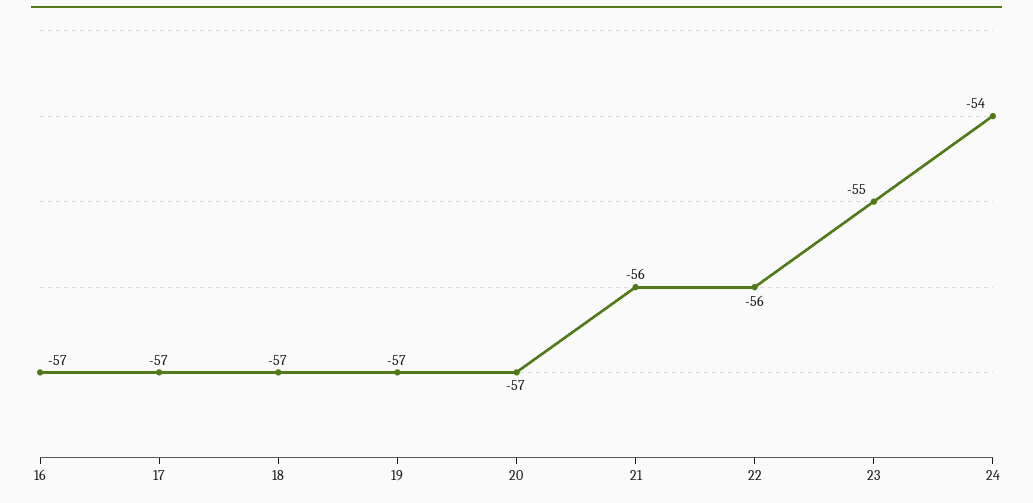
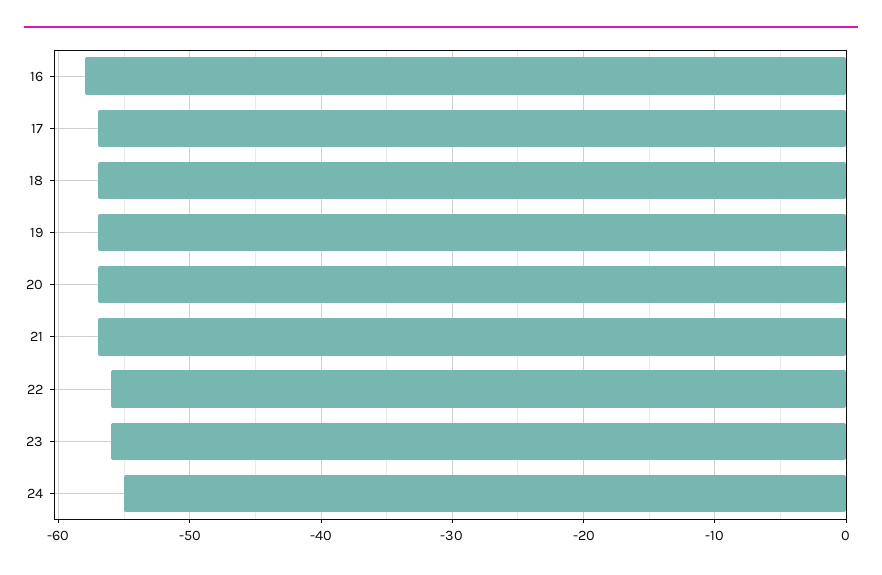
  {
-   "16": -57,
+   "16": -58,
    "17": -57,
    "18": -57,
    "19": -57,
    "20": -57,
-   "21": -56,
+   "21": -57,
    "22": -56,
-   "23": -55,
+   "23": -56,
-   "24": -54
+   "24": -55
  }

